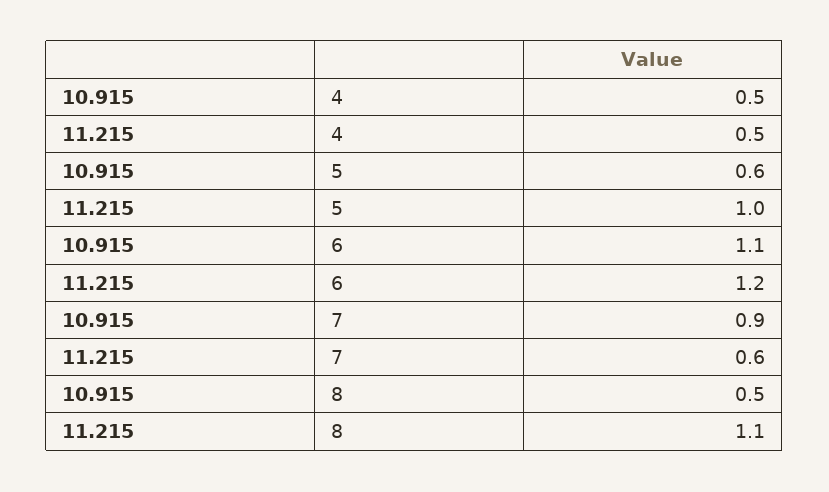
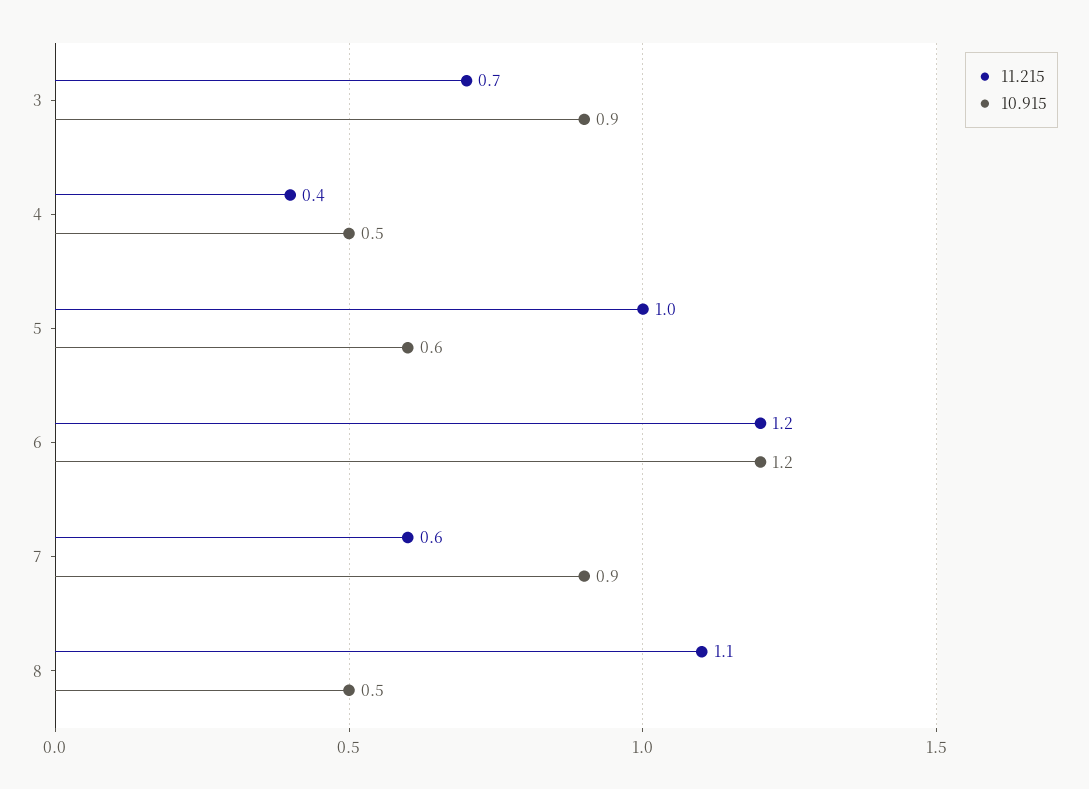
  {
    "10.915": {
      "4": 0.5,
      "5": 0.6,
-     "6": 1.1,
+     "6": 1.2,
      "7": 0.9,
-     "8": 0.5
+     "8": 0.5,
+     "3": 0.9
    },
    "11.215": {
-     "4": 0.5,
+     "4": 0.4,
      "5": 1,
      "6": 1.2,
      "7": 0.6,
-     "8": 1.1
+     "8": 1.1,
+     "3": 0.7
    }
  }

